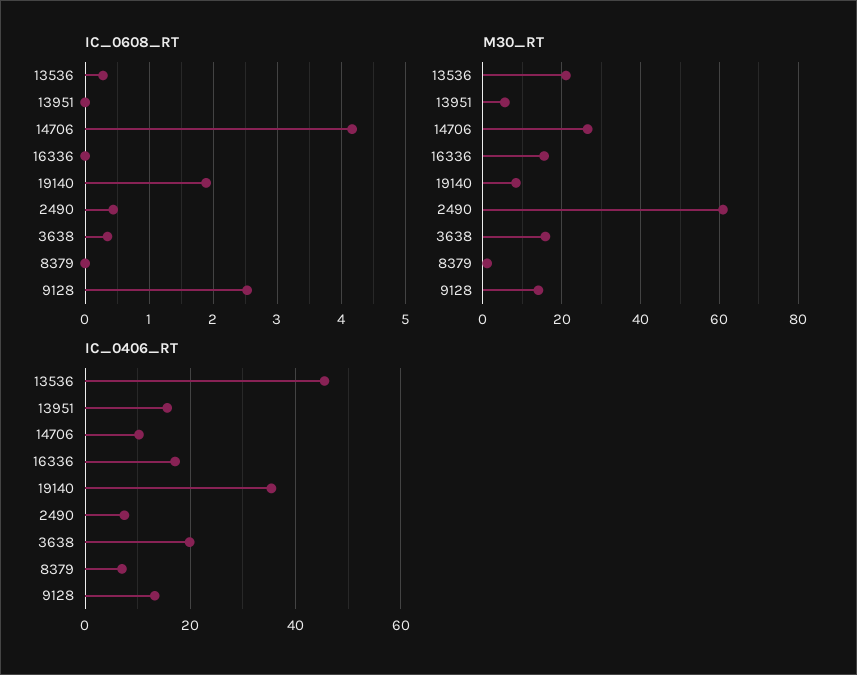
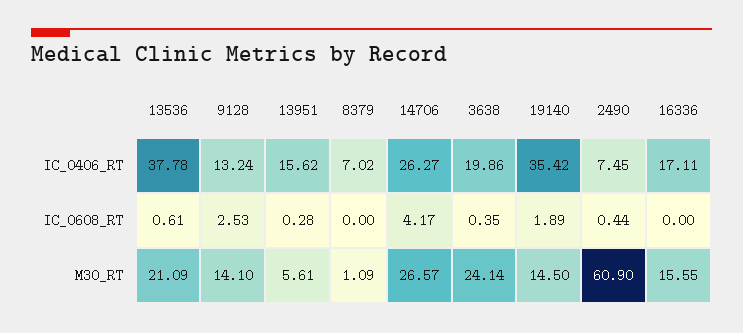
  {
    "IC_0608_RT": {
-     "13536": 0.3,
+     "13536": 0.61,
-     "13951": 0,
+     "13951": 0.28,
      "14706": 4.17,
      "16336": 0,
      "19140": 1.89,
      "2490": 0.44,
      "3638": 0.35,
      "8379": 0,
      "9128": 2.53
    },
    "M30_RT": {
      "13536": 21.09,
      "13951": 5.61,
      "14706": 26.57,
      "16336": 15.55,
-     "19140": 8,
+     "19140": 14.5,
      "2490": 60.9,
-     "3638": 16,
+     "3638": 24.14,
      "8379": 1.09,
      "9128": 14.1
    },
    "IC_0406_RT": {
-     "13536": 46,
+     "13536": 37.78,
      "13951": 15.62,
-     "14706": 10,
+     "14706": 26.27,
      "16336": 17.11,
      "19140": 35.42,
      "2490": 7.45,
      "3638": 19.86,
      "8379": 7.02,
      "9128": 13.24
    }
  }

